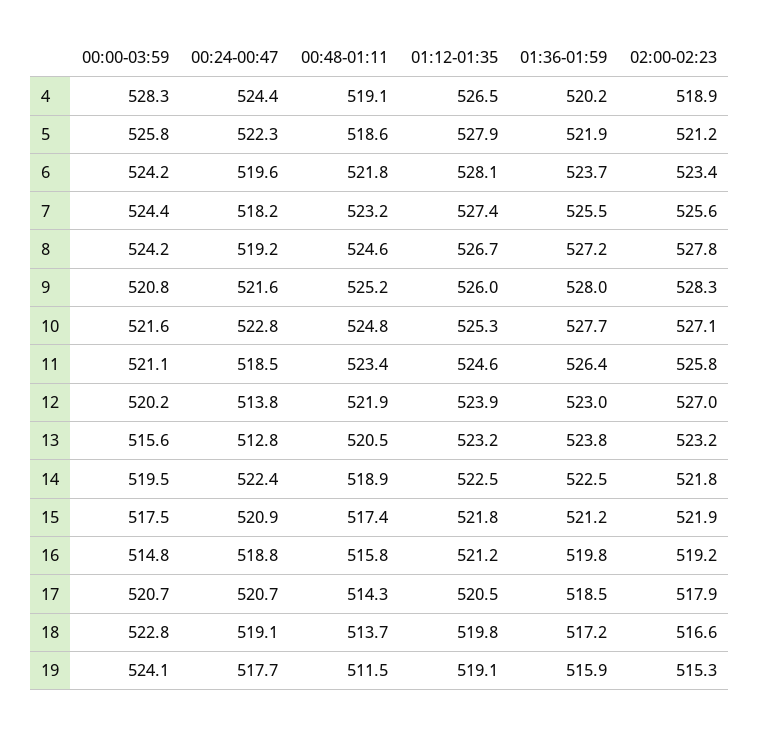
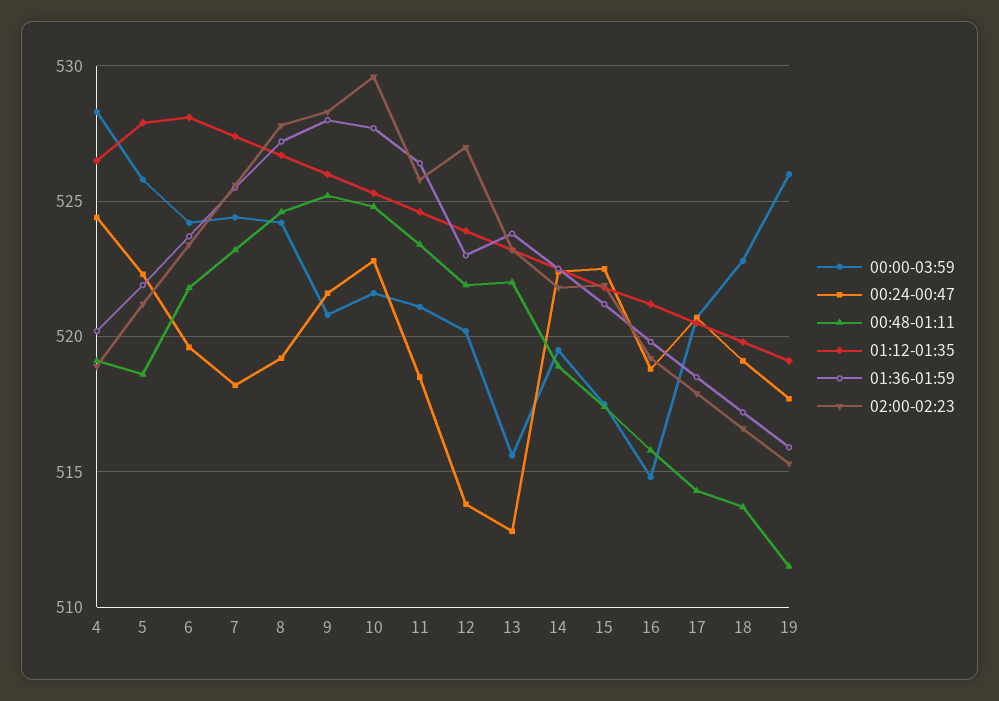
  {
    "00:00-03:59": {
      "4": 528.3,
      "5": 525.8,
      "6": 524.2,
      "7": 524.4,
      "8": 524.2,
      "9": 520.8,
      "10": 521.6,
      "11": 521.1,
      "12": 520.2,
      "13": 515.6,
      "14": 519.5,
      "15": 517.5,
      "16": 514.8,
      "17": 520.7,
      "18": 522.8,
-     "19": 524.1
+     "19": 526
    },
    "00:24-00:47": {
      "4": 524.4,
      "5": 522.3,
      "6": 519.6,
      "7": 518.2,
      "8": 519.2,
      "9": 521.6,
      "10": 522.8,
      "11": 518.5,
      "12": 513.8,
      "13": 512.8,
      "14": 522.4,
-     "15": 520.9,
+     "15": 522.5,
      "16": 518.8,
      "17": 520.7,
      "18": 519.1,
      "19": 517.7
    },
    "00:48-01:11": {
      "4": 519.1,
      "5": 518.6,
      "6": 521.8,
      "7": 523.2,
      "8": 524.6,
      "9": 525.2,
      "10": 524.8,
      "11": 523.4,
      "12": 521.9,
-     "13": 520.5,
+     "13": 522,
      "14": 518.9,
      "15": 517.4,
      "16": 515.8,
      "17": 514.3,
      "18": 513.7,
      "19": 511.5
    },
    "01:12-01:35": {
      "4": 526.5,
      "5": 527.9,
      "6": 528.1,
      "7": 527.4,
      "8": 526.7,
      "9": 526,
      "10": 525.3,
      "11": 524.6,
      "12": 523.9,
      "13": 523.2,
      "14": 522.5,
      "15": 521.8,
      "16": 521.2,
      "17": 520.5,
      "18": 519.8,
      "19": 519.1
    },
    "01:36-01:59": {
      "4": 520.2,
      "5": 521.9,
      "6": 523.7,
      "7": 525.5,
      "8": 527.2,
      "9": 528,
      "10": 527.7,
      "11": 526.4,
      "12": 523,
      "13": 523.8,
      "14": 522.5,
      "15": 521.2,
      "16": 519.8,
      "17": 518.5,
      "18": 517.2,
      "19": 515.9
    },
    "02:00-02:23": {
      "4": 518.9,
      "5": 521.2,
      "6": 523.4,
      "7": 525.6,
      "8": 527.8,
      "9": 528.3,
-     "10": 527.1,
+     "10": 529.5,
      "11": 525.8,
      "12": 527,
      "13": 523.2,
      "14": 521.8,
      "15": 521.9,
      "16": 519.2,
      "17": 517.9,
      "18": 516.6,
      "19": 515.3
    }
  }

